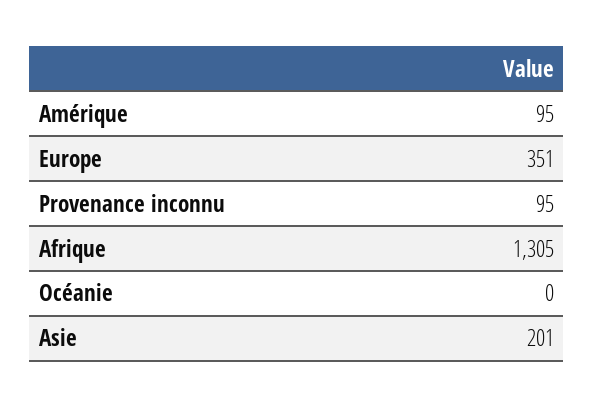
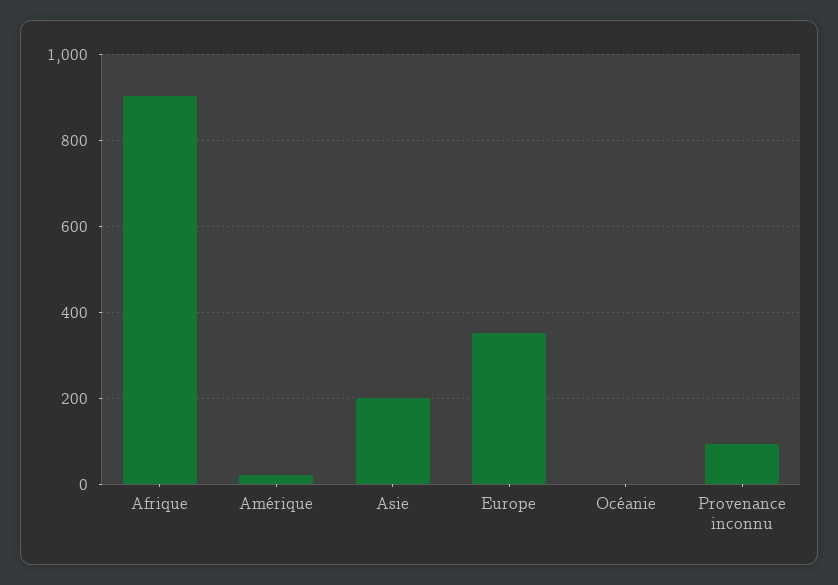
  {
-   "Amérique": 95,
+   "Amérique": 20,
    "Europe": 351,
    "Provenance inconnu": 95,
-   "Afrique": 1305,
+   "Afrique": 900,
    "Océanie": 0,
    "Asie": 201
  }

